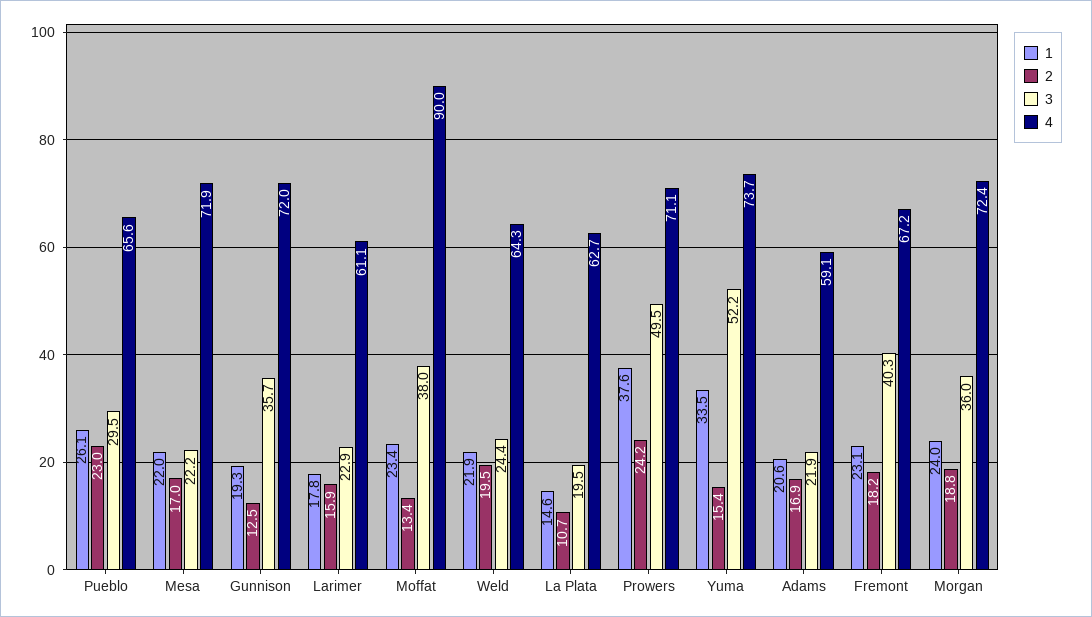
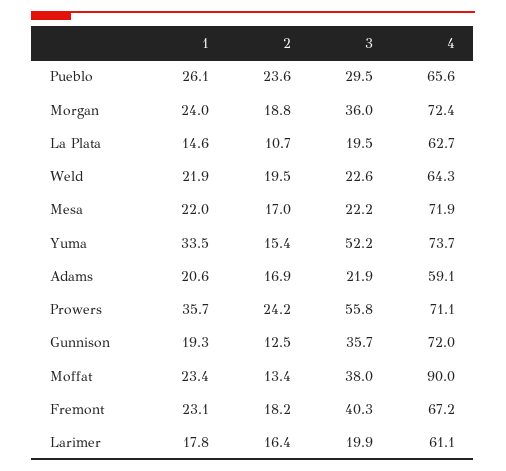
  {
    "1": {
      "Pueblo": 26.1,
      "Mesa": 22,
      "Gunnison": 19.3,
      "Larimer": 17.8,
      "Moffat": 23.4,
      "Weld": 21.9,
      "La Plata": 14.6,
-     "Prowers": 37.6,
+     "Prowers": 35.7,
      "Yuma": 33.5,
      "Adams": 20.6,
      "Fremont": 23.1,
      "Morgan": 24
    },
    "2": {
-     "Pueblo": 23,
+     "Pueblo": 23.6,
      "Mesa": 17,
      "Gunnison": 12.5,
-     "Larimer": 15.9,
+     "Larimer": 16.4,
      "Moffat": 13.4,
      "Weld": 19.5,
      "La Plata": 10.7,
      "Prowers": 24.2,
      "Yuma": 15.4,
      "Adams": 16.9,
      "Fremont": 18.2,
      "Morgan": 18.8
    },
    "3": {
      "Pueblo": 29.5,
      "Mesa": 22.2,
      "Gunnison": 35.7,
-     "Larimer": 22.9,
+     "Larimer": 19.9,
      "Moffat": 38,
-     "Weld": 24.4,
+     "Weld": 22.6,
      "La Plata": 19.5,
-     "Prowers": 49.5,
+     "Prowers": 55.8,
      "Yuma": 52.2,
      "Adams": 21.9,
      "Fremont": 40.3,
      "Morgan": 36
    },
    "4": {
      "Pueblo": 65.6,
      "Mesa": 71.9,
      "Gunnison": 72,
      "Larimer": 61.1,
      "Moffat": 90,
      "Weld": 64.3,
      "La Plata": 62.7,
      "Prowers": 71.1,
      "Yuma": 73.7,
      "Adams": 59.1,
      "Fremont": 67.2,
      "Morgan": 72.4
    }
  }

